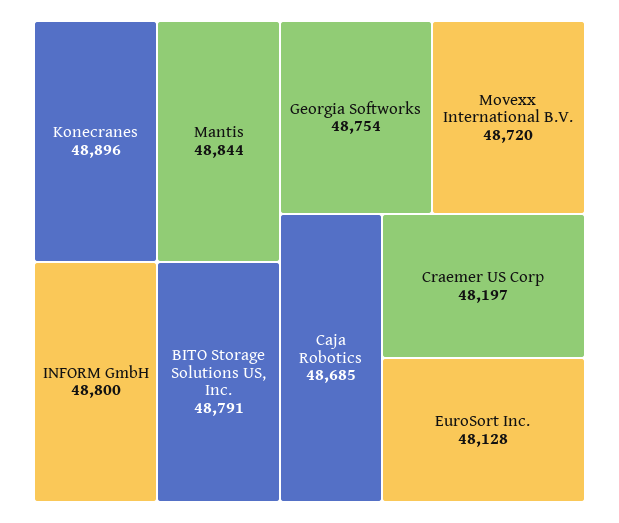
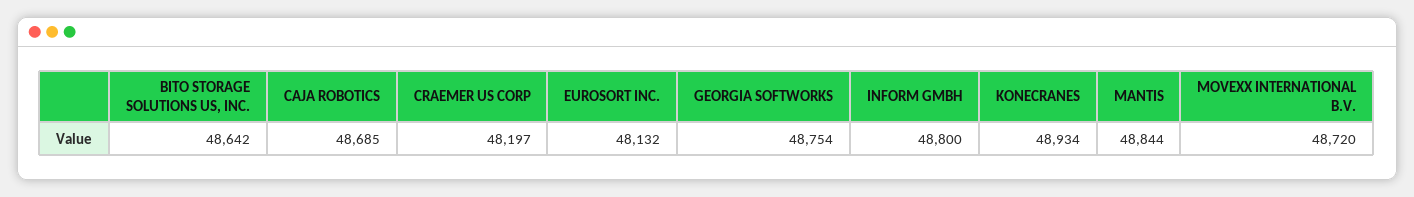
  {
-   "Konecranes": 48896,
+   "Konecranes": 48934,
    "Mantis": 48844,
    "INFORM GmbH": 48800,
-   "BITO Storage Solutions US, Inc.": 48791,
+   "BITO Storage Solutions US, Inc.": 48642,
    "Georgia Softworks": 48754,
    "Movexx International B.V.": 48720,
    "Caja Robotics": 48685,
    "Craemer US Corp": 48197,
-   "EuroSort Inc.": 48128
+   "EuroSort Inc.": 48132
  }

